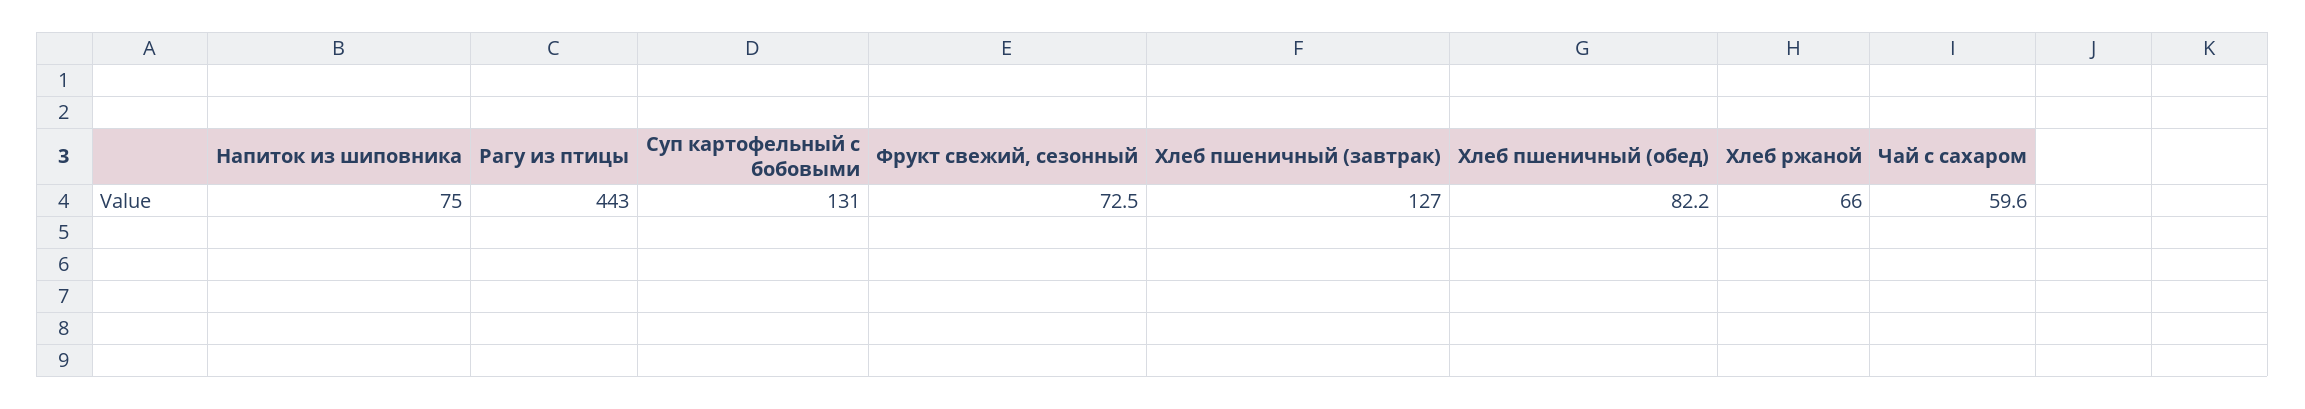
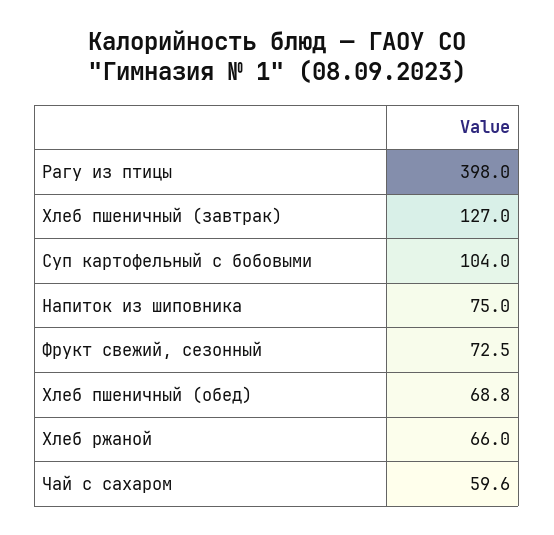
  {
    "Напиток из шиповника": 75,
-   "Рагу из птицы": 443,
+   "Рагу из птицы": 398,
-   "Суп картофельный с бобовыми": 131,
+   "Суп картофельный с бобовыми": 104,
    "Фрукт свежий, сезонный": 72.5,
    "Хлеб пшеничный (завтрак)": 127,
-   "Хлеб пшеничный (обед)": 82.2,
+   "Хлеб пшеничный (обед)": 68.8,
    "Хлеб ржаной": 66,
    "Чай с сахаром": 59.6
  }

